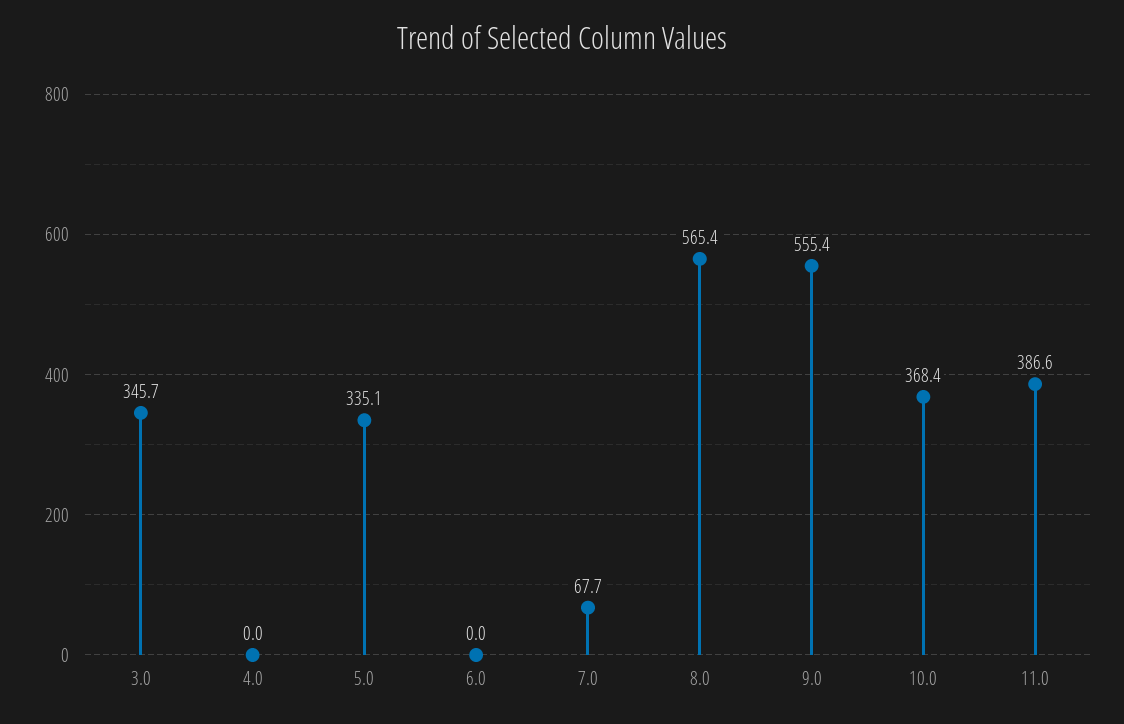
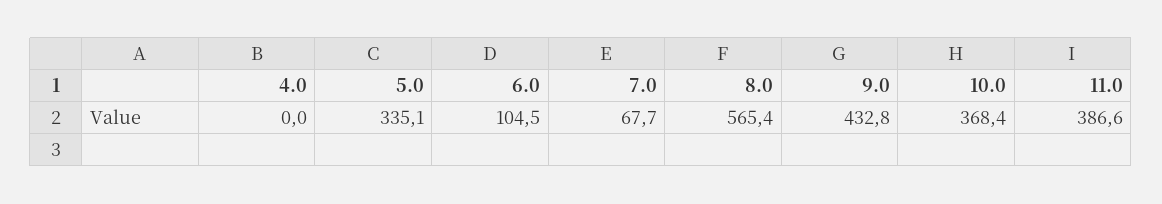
  {
-   "3.0": 345.7,
    "4.0": 0,
    "5.0": 335.1,
-   "6.0": 0,
+   "6.0": 104.5,
    "7.0": 67.7,
    "8.0": 565.4,
-   "9.0": 555.4,
+   "9.0": 432.8,
    "10.0": 368.4,
    "11.0": 386.6
  }

